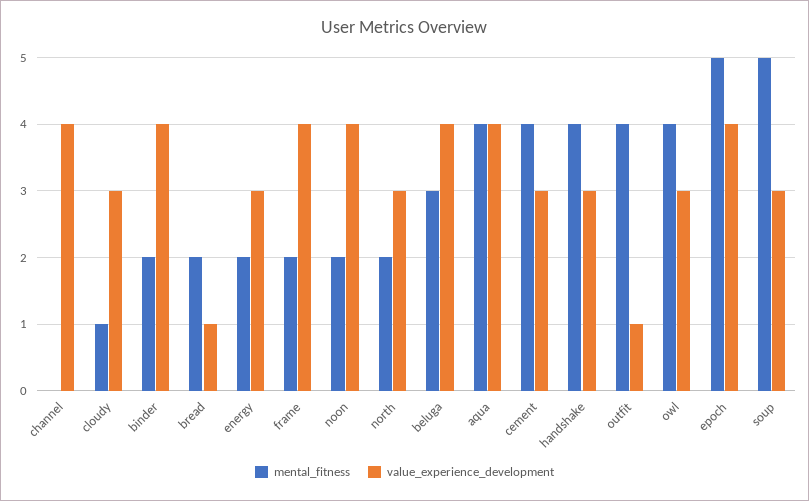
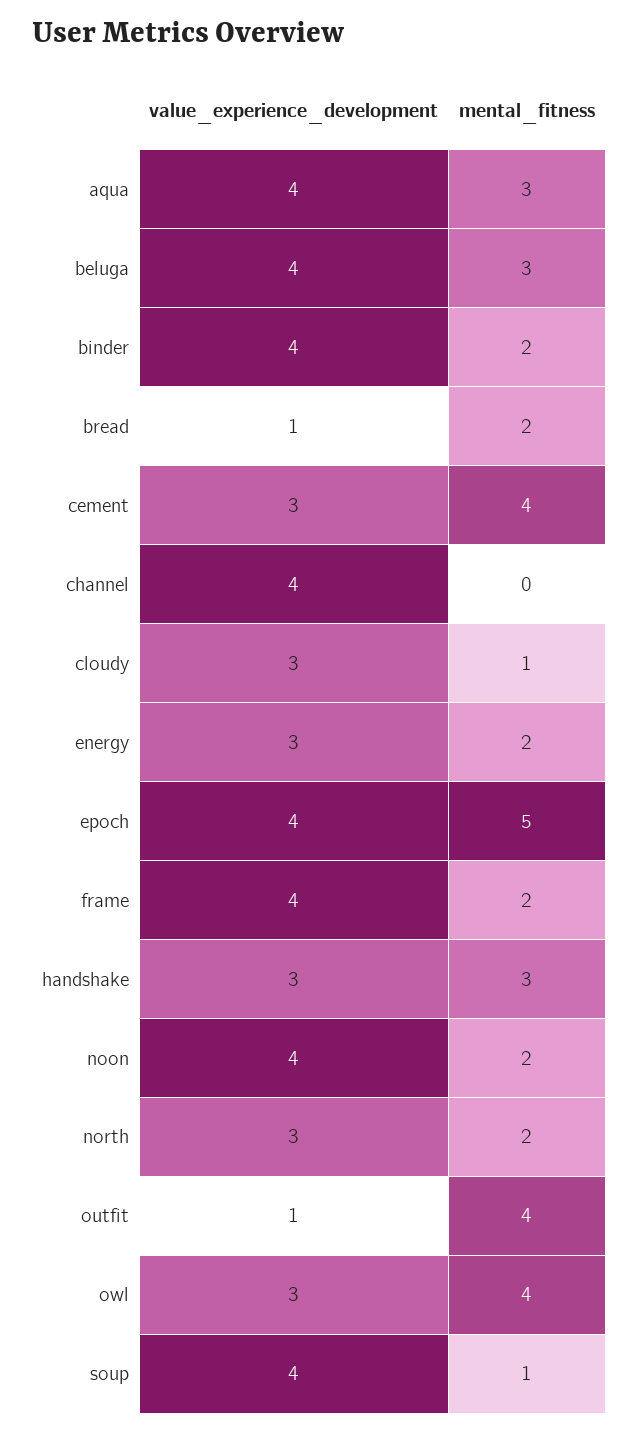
  {
    "mental_fitness": {
      "channel": 0,
      "cloudy": 1,
      "binder": 2,
      "bread": 2,
      "energy": 2,
      "frame": 2,
      "noon": 2,
      "north": 2,
      "beluga": 3,
-     "aqua": 4,
+     "aqua": 3,
      "cement": 4,
-     "handshake": 4,
+     "handshake": 3,
      "outfit": 4,
      "owl": 4,
      "epoch": 5,
-     "soup": 5
+     "soup": 1
    },
    "value_experience_development": {
      "channel": 4,
      "cloudy": 3,
      "binder": 4,
      "bread": 1,
      "energy": 3,
      "frame": 4,
      "noon": 4,
      "north": 3,
      "beluga": 4,
      "aqua": 4,
      "cement": 3,
      "handshake": 3,
      "outfit": 1,
      "owl": 3,
      "epoch": 4,
-     "soup": 3
+     "soup": 4
    }
  }

